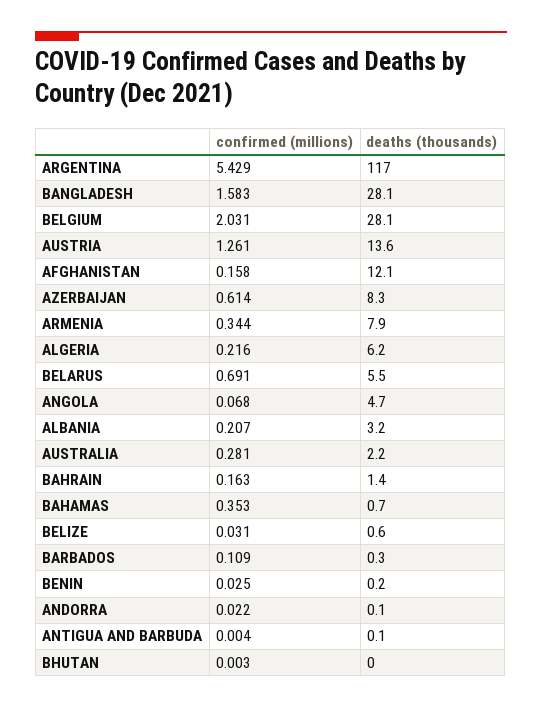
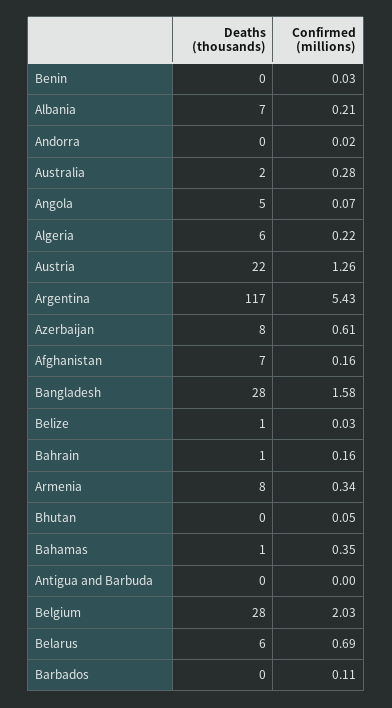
  {
    "confirmed (millions)": {
      "ARGENTINA": 5.429,
      "BANGLADESH": 1.583,
      "BELGIUM": 2.031,
      "AUSTRIA": 1.261,
      "AFGHANISTAN": 0.158,
      "AZERBAIJAN": 0.614,
      "ARMENIA": 0.344,
      "ALGERIA": 0.216,
      "BELARUS": 0.691,
      "ANGOLA": 0.068,
      "ALBANIA": 0.207,
      "AUSTRALIA": 0.281,
      "BAHRAIN": 0.163,
      "BAHAMAS": 0.353,
      "BELIZE": 0.031,
      "BARBADOS": 0.109,
      "BENIN": 0.025,
      "ANDORRA": 0.022,
      "ANTIGUA AND BARBUDA": 0.004,
-     "BHUTAN": 0.003
+     "BHUTAN": 0.05
    },
    "deaths (thousands)": {
      "ARGENTINA": 117,
      "BANGLADESH": 28.1,
      "BELGIUM": 28.1,
-     "AUSTRIA": 13.6,
+     "AUSTRIA": 22,
-     "AFGHANISTAN": 12.1,
+     "AFGHANISTAN": 7,
      "AZERBAIJAN": 8.3,
      "ARMENIA": 7.9,
      "ALGERIA": 6.2,
      "BELARUS": 5.5,
      "ANGOLA": 4.7,
-     "ALBANIA": 3.2,
+     "ALBANIA": 7,
      "AUSTRALIA": 2.2,
      "BAHRAIN": 1.4,
      "BAHAMAS": 0.7,
      "BELIZE": 0.6,
      "BARBADOS": 0.3,
      "BENIN": 0.2,
      "ANDORRA": 0.1,
      "ANTIGUA AND BARBUDA": 0.1,
      "BHUTAN": 0
    }
  }

